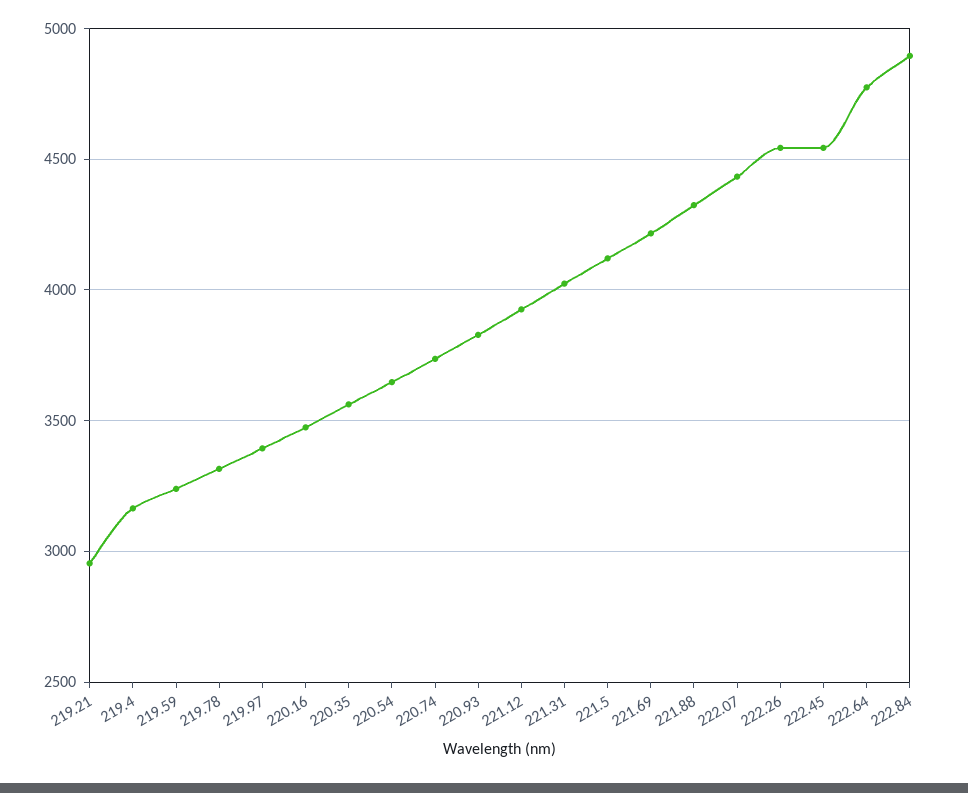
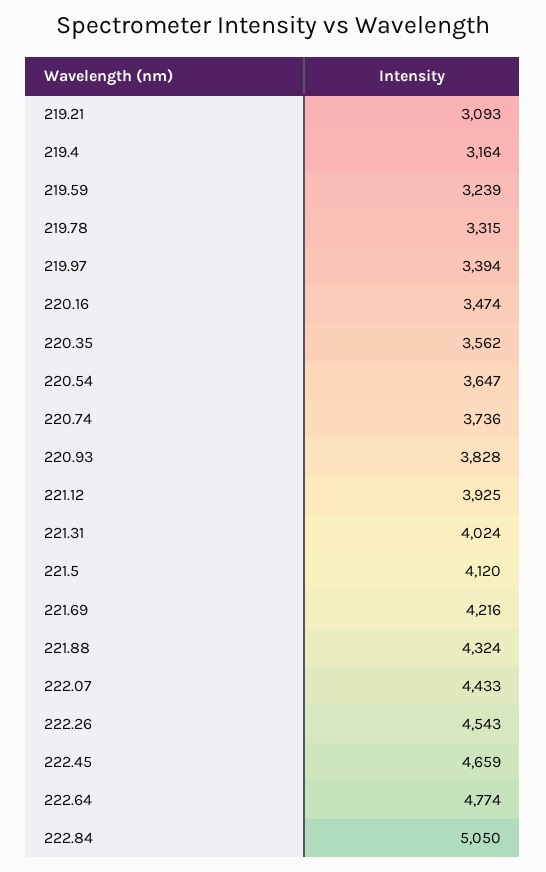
  {
-   "219.21": 2950,
+   "219.21": 3093,
    "219.4": 3164,
    "219.59": 3239,
    "219.78": 3315,
    "219.97": 3394,
    "220.16": 3474,
    "220.35": 3562,
    "220.54": 3647,
    "220.74": 3736,
    "220.93": 3828,
    "221.12": 3925,
    "221.31": 4024,
    "221.5": 4120,
    "221.69": 4216,
    "221.88": 4324,
    "222.07": 4433,
    "222.26": 4543,
-   "222.45": 4550,
+   "222.45": 4659,
    "222.64": 4774,
-   "222.84": 4900
+   "222.84": 5050
  }

